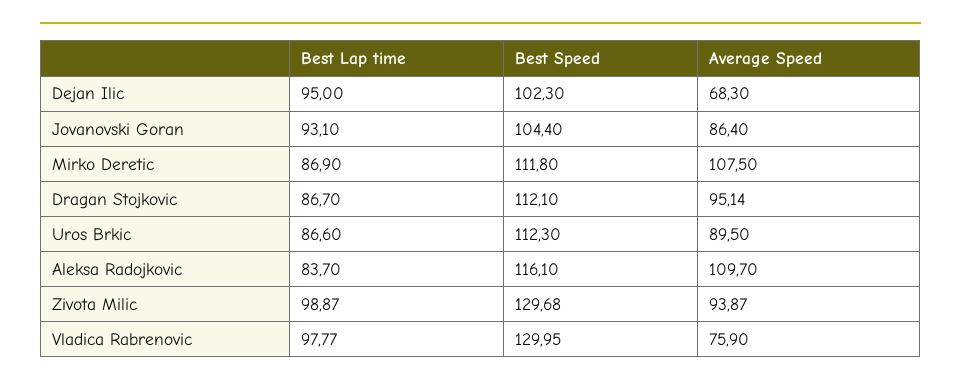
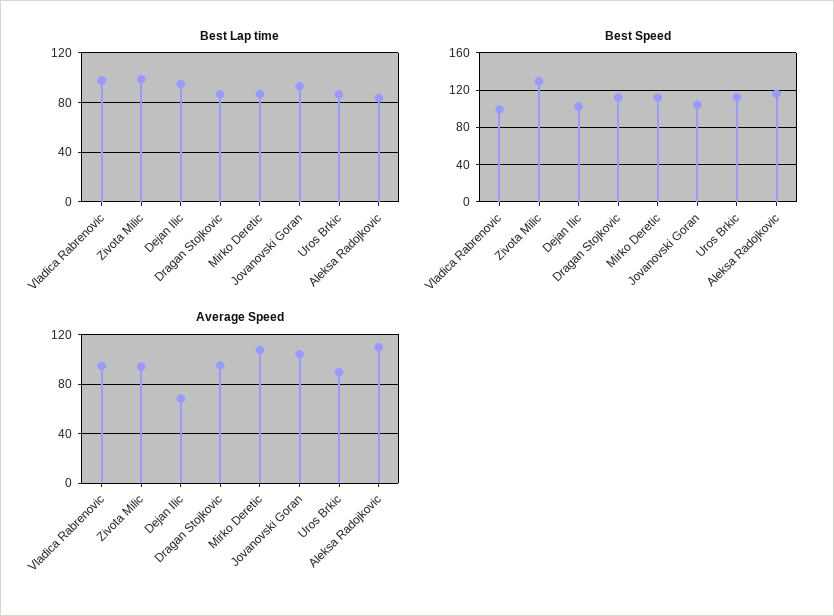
  {
    "Best Lap time": {
      "Dejan Ilic": 95,
      "Jovanovski Goran": 93.1,
      "Mirko Deretic": 86.9,
      "Dragan Stojkovic": 86.7,
      "Uros Brkic": 86.6,
      "Aleksa Radojkovic": 83.7,
      "Zivota Milic": 98.87,
      "Vladica Rabrenovic": 97.77
    },
    "Best Speed": {
      "Dejan Ilic": 102.3,
      "Jovanovski Goran": 104.4,
      "Mirko Deretic": 111.8,
      "Dragan Stojkovic": 112.1,
      "Uros Brkic": 112.3,
      "Aleksa Radojkovic": 116.1,
      "Zivota Milic": 129.68,
-     "Vladica Rabrenovic": 129.95
+     "Vladica Rabrenovic": 100
    },
    "Average Speed": {
      "Dejan Ilic": 68.3,
-     "Jovanovski Goran": 86.4,
+     "Jovanovski Goran": 105,
      "Mirko Deretic": 107.5,
      "Dragan Stojkovic": 95.14,
      "Uros Brkic": 89.5,
      "Aleksa Radojkovic": 109.7,
      "Zivota Milic": 93.87,
-     "Vladica Rabrenovic": 75.9
+     "Vladica Rabrenovic": 95
    }
  }

